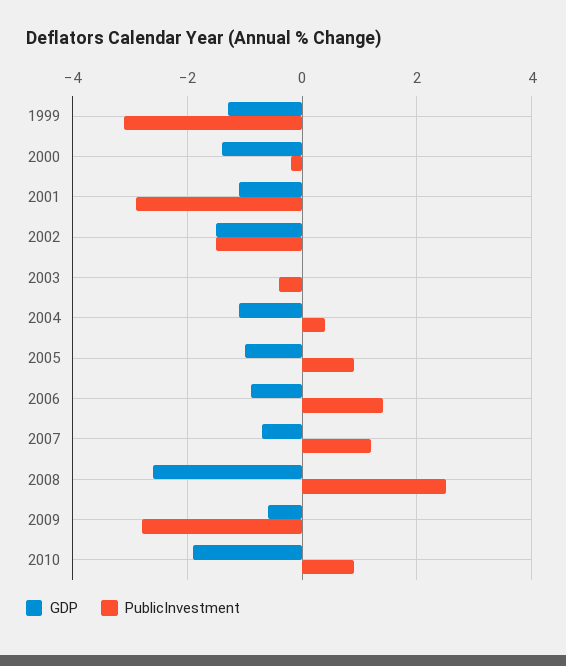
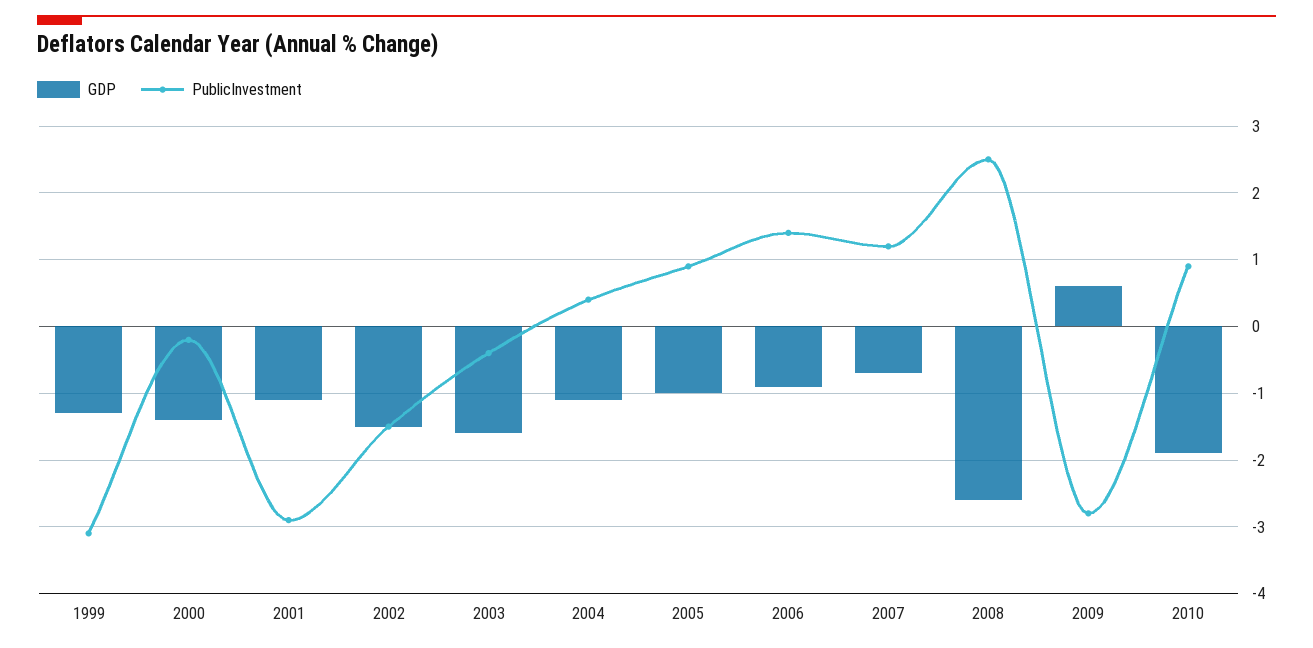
  {
    "GDP": {
      "1999": -1.3,
      "2000": -1.4,
      "2001": -1.1,
      "2002": -1.5,
-     "2003": 0,
+     "2003": -1.6,
      "2004": -1.1,
      "2005": -1,
      "2006": -0.9,
      "2007": -0.7,
      "2008": -2.6,
-     "2009": -0.5,
+     "2009": 0.6,
      "2010": -1.9
    },
    "PublicInvestment": {
      "1999": -3.1,
      "2000": -0.2,
      "2001": -2.9,
      "2002": -1.5,
      "2003": -0.4,
      "2004": 0.4,
      "2005": 0.9,
      "2006": 1.4,
      "2007": 1.2,
      "2008": 2.5,
      "2009": -2.8,
      "2010": 0.9
    }
  }

